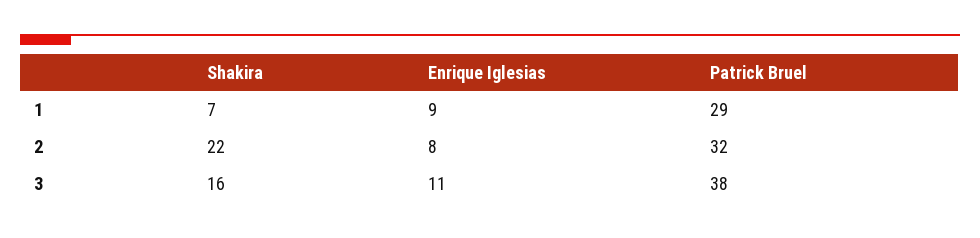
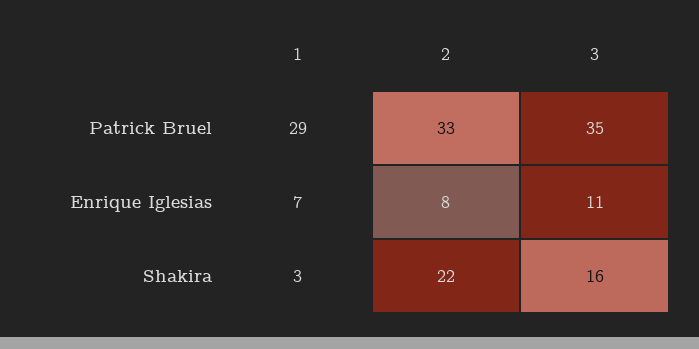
  {
    "Shakira": {
-     "1": 7,
+     "1": 3,
      "2": 22,
      "3": 16
    },
    "Enrique Iglesias": {
-     "1": 9,
+     "1": 7,
      "2": 8,
      "3": 11
    },
    "Patrick Bruel": {
      "1": 29,
-     "2": 32,
+     "2": 33,
-     "3": 38
+     "3": 35
    }
  }

